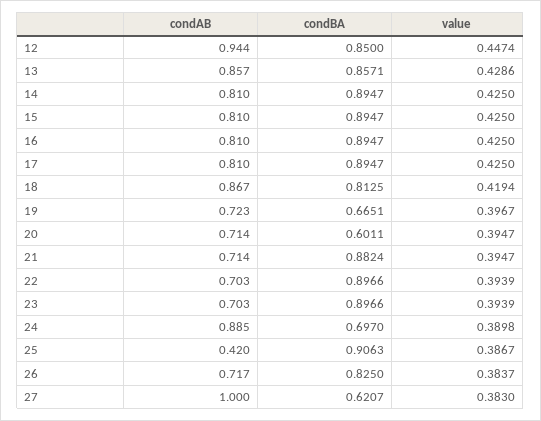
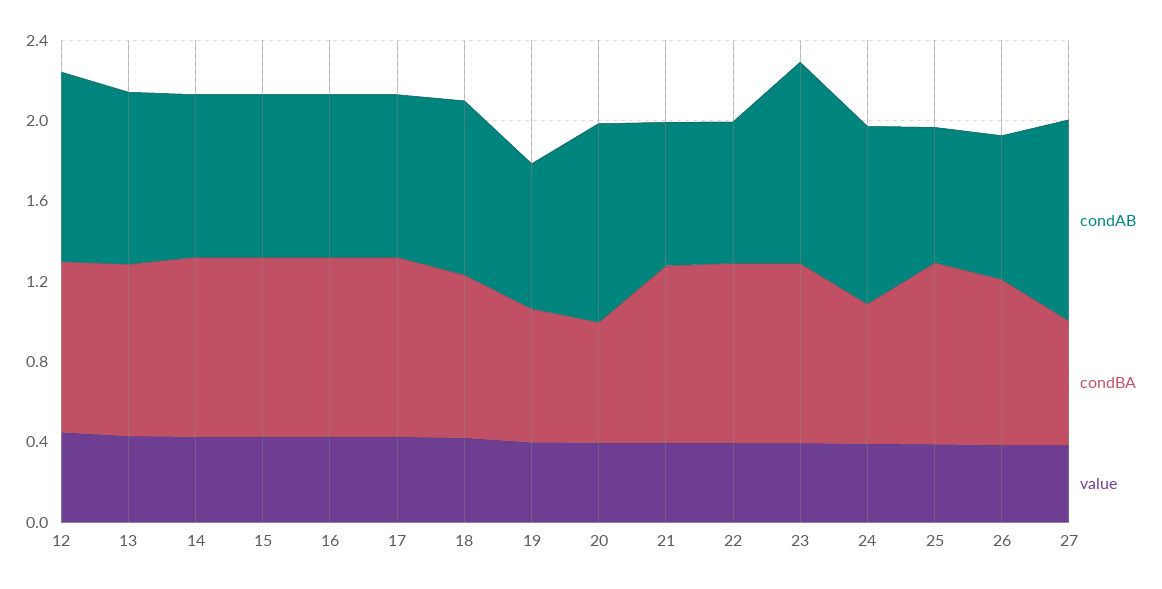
  {
    "condAB": {
      "12": 0.944,
      "13": 0.857,
      "14": 0.81,
      "15": 0.81,
      "16": 0.81,
      "17": 0.81,
      "18": 0.867,
      "19": 0.723,
-     "20": 0.714,
+     "20": 1,
      "21": 0.714,
      "22": 0.703,
-     "23": 0.703,
+     "23": 1,
      "24": 0.885,
-     "25": 0.42,
+     "25": 0.7,
      "26": 0.717,
      "27": 1
    },
    "condBA": {
      "12": 0.85,
      "13": 0.8571,
      "14": 0.8947,
      "15": 0.8947,
      "16": 0.8947,
      "17": 0.8947,
      "18": 0.8125,
      "19": 0.6651,
      "20": 0.6011,
      "21": 0.8824,
      "22": 0.8966,
      "23": 0.8966,
      "24": 0.697,
      "25": 0.9063,
      "26": 0.825,
      "27": 0.6207
    },
    "value": {
      "12": 0.4474,
      "13": 0.4286,
      "14": 0.425,
      "15": 0.425,
      "16": 0.425,
      "17": 0.425,
      "18": 0.4194,
      "19": 0.3967,
      "20": 0.3947,
      "21": 0.3947,
      "22": 0.3939,
      "23": 0.3939,
      "24": 0.3898,
      "25": 0.3867,
      "26": 0.3837,
      "27": 0.383
    }
  }

